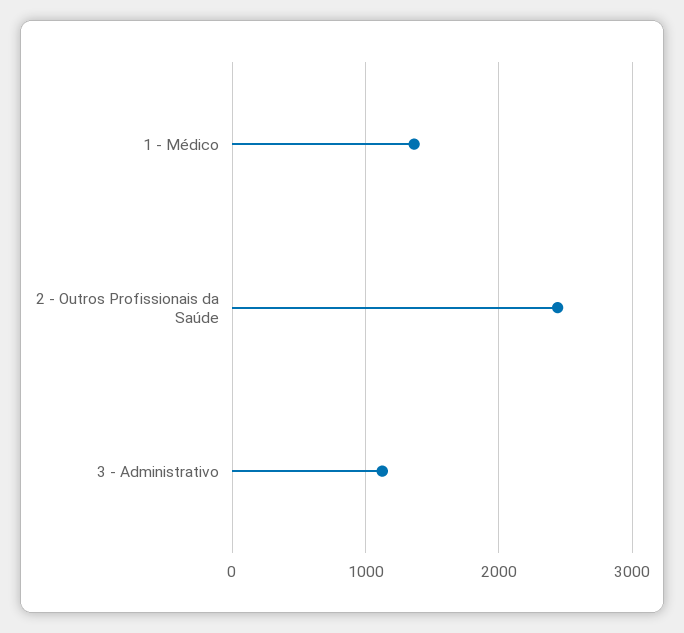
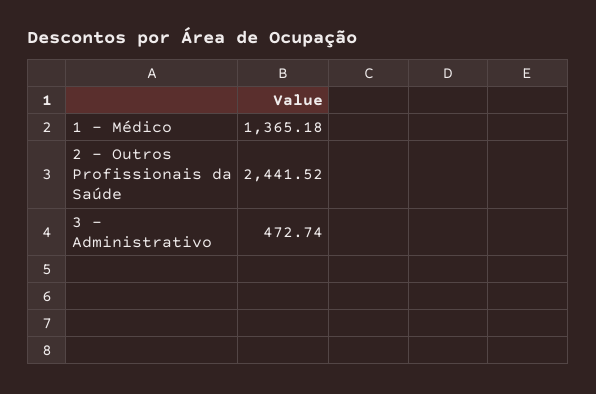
  {
    "1 - Médico": 1365.18,
    "2 - Outros Profissionais da Saúde": 2441.52,
-   "3 - Administrativo": 1100
+   "3 - Administrativo": 472.74
  }

